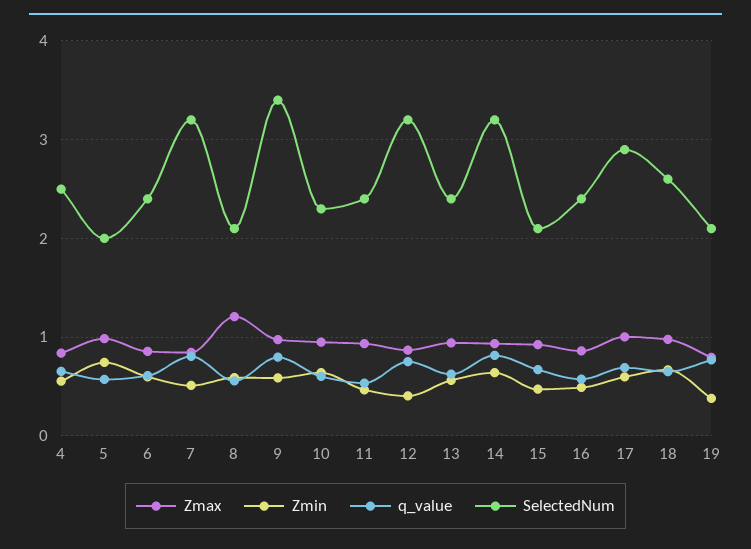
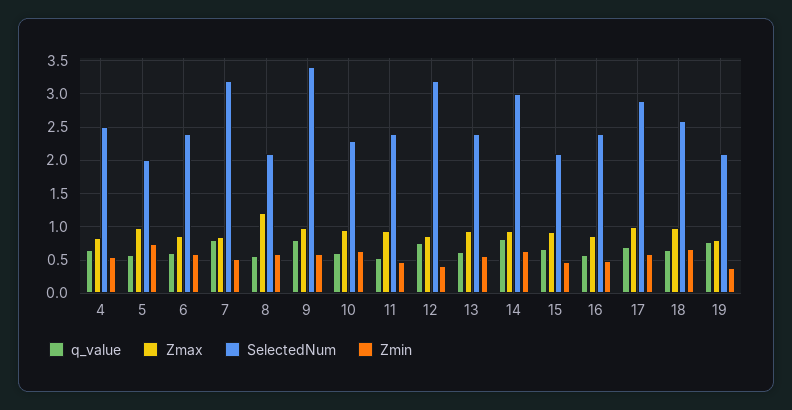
  {
    "Zmax": {
      "4": 0.8,
      "5": 1,
      "6": 0.9,
      "7": 0.8,
      "8": 1.2,
      "9": 1,
      "10": 1,
      "11": 0.9,
      "12": 0.9,
      "13": 0.9,
      "14": 0.9,
      "15": 0.9,
      "16": 0.9,
      "17": 1,
      "18": 1,
      "19": 0.8
    },
    "Zmin": {
      "4": 0.6,
      "5": 0.7,
      "6": 0.6,
      "7": 0.5,
      "8": 0.6,
      "9": 0.6,
      "10": 0.6,
      "11": 0.5,
      "12": 0.4,
      "13": 0.6,
      "14": 0.6,
      "15": 0.5,
      "16": 0.5,
      "17": 0.6,
      "18": 0.7,
      "19": 0.4
    },
    "q_value": {
      "4": 0.7,
      "5": 0.6,
      "6": 0.6,
      "7": 0.8,
      "8": 0.6,
      "9": 0.8,
      "10": 0.6,
      "11": 0.5,
      "12": 0.8,
      "13": 0.6,
      "14": 0.8,
      "15": 0.7,
      "16": 0.6,
      "17": 0.7,
      "18": 0.7,
      "19": 0.8
    },
    "SelectedNum": {
      "4": 2.5,
      "5": 2,
      "6": 2.4,
      "7": 3.2,
      "8": 2.1,
      "9": 3.4,
      "10": 2.3,
      "11": 2.4,
      "12": 3.2,
      "13": 2.4,
-     "14": 3.2,
+     "14": 3,
      "15": 2.1,
      "16": 2.4,
      "17": 2.9,
      "18": 2.6,
      "19": 2.1
    }
  }

